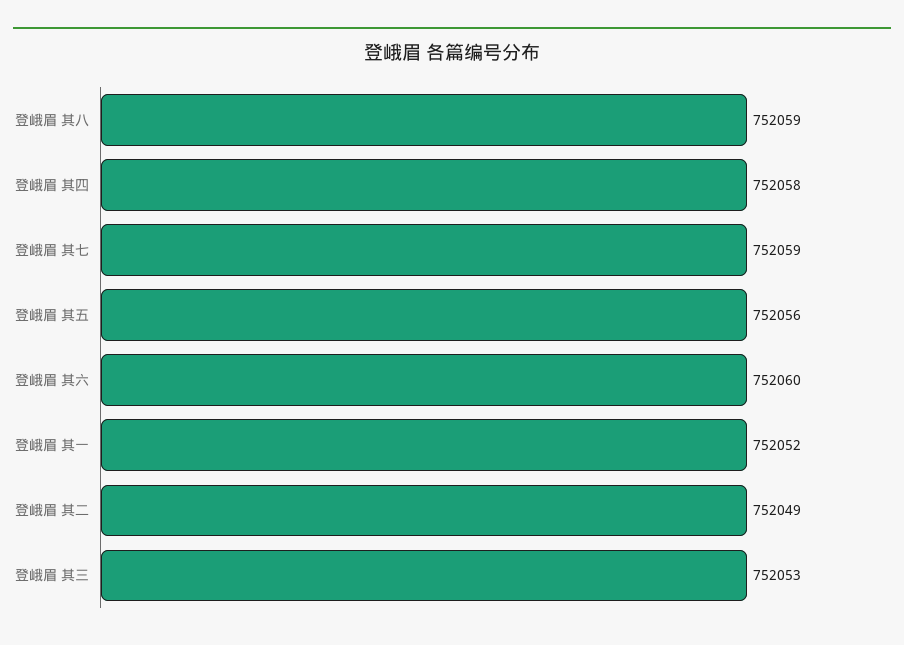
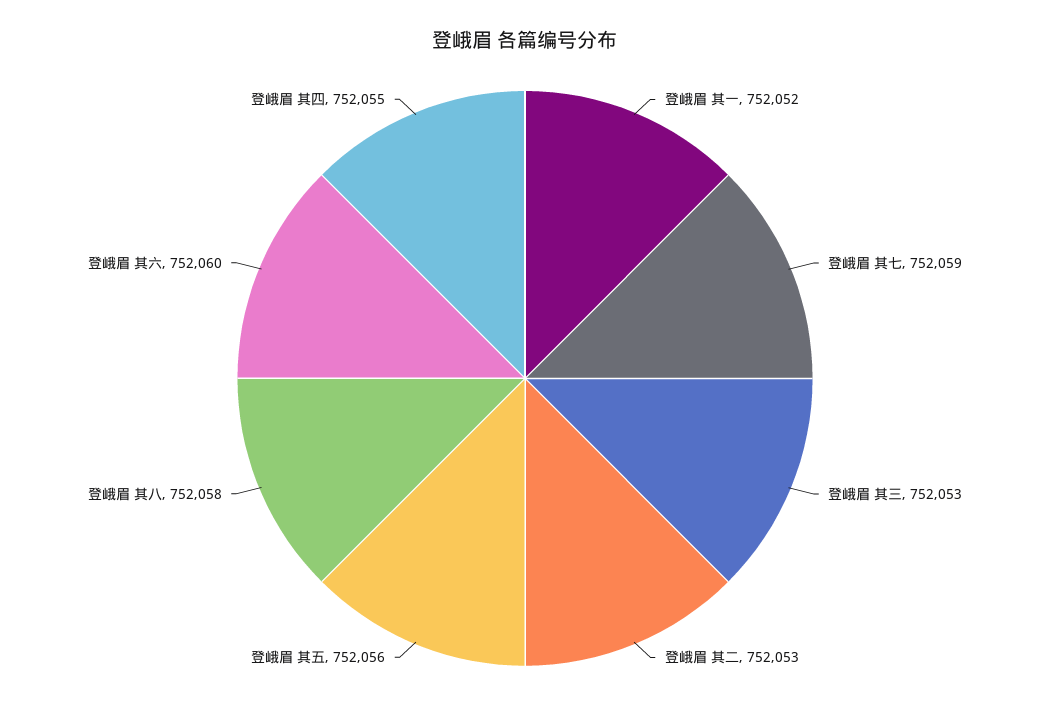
  {
-   "登峨眉 其八": 752059,
+   "登峨眉 其八": 752058,
-   "登峨眉 其四": 752058,
+   "登峨眉 其四": 752055,
    "登峨眉 其七": 752059,
    "登峨眉 其五": 752056,
    "登峨眉 其六": 752060,
    "登峨眉 其一": 752052,
-   "登峨眉 其二": 752049,
+   "登峨眉 其二": 752053,
    "登峨眉 其三": 752053
  }

